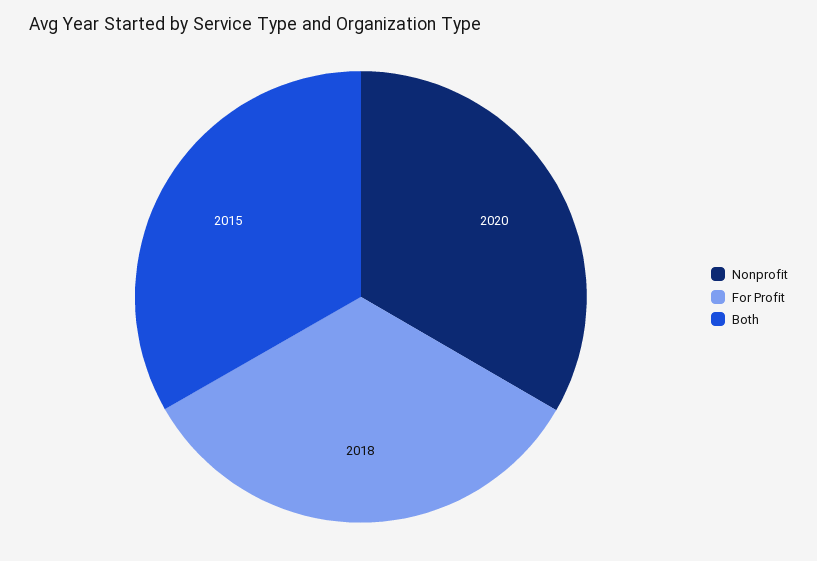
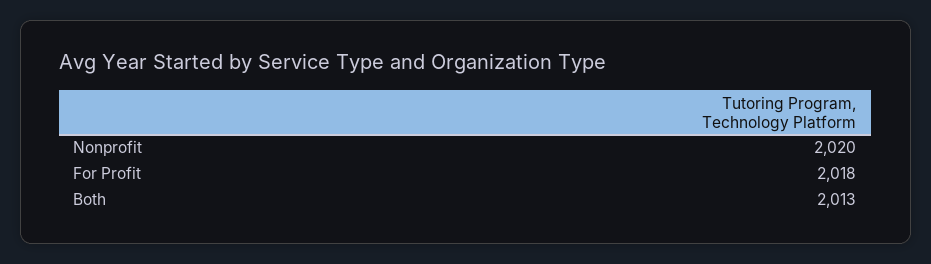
  {
    "Nonprofit": 2020,
    "For Profit": 2018,
-   "Both": 2015
+   "Both": 2013
  }

